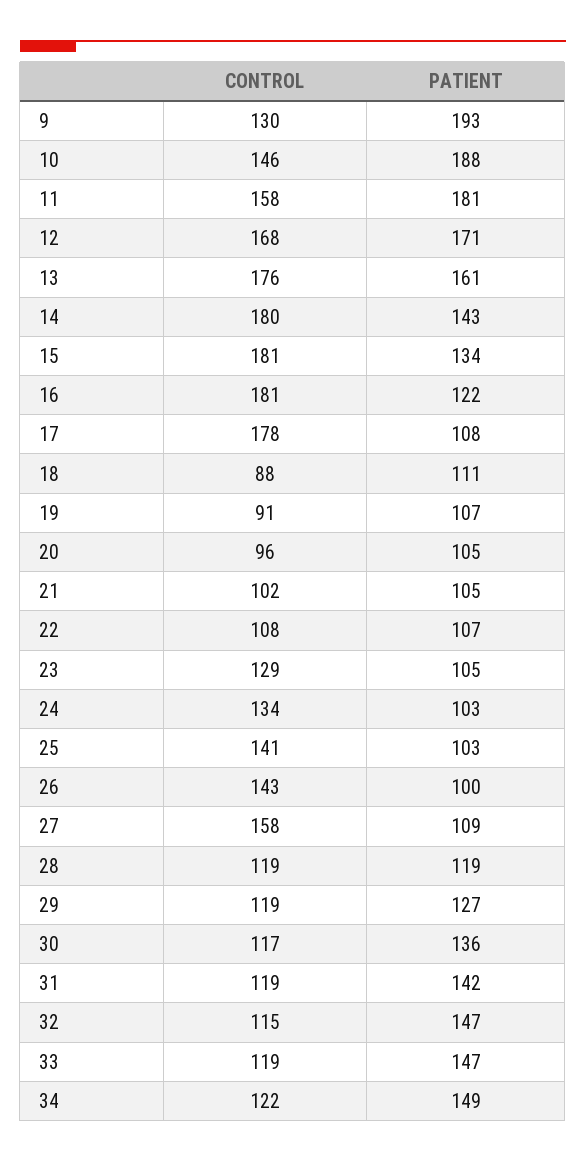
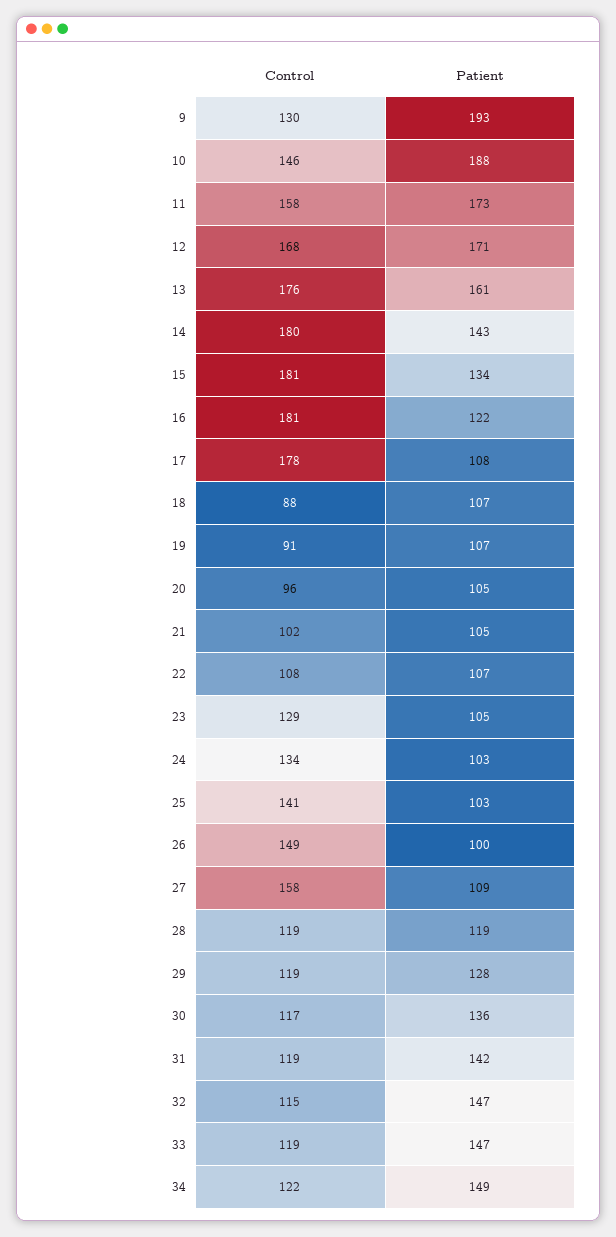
  {
    "CONTROL": {
      "9": 130,
      "10": 146,
      "11": 158,
      "12": 168,
      "13": 176,
      "14": 180,
      "15": 181,
      "16": 181,
      "17": 178,
      "18": 88,
      "19": 91,
      "20": 96,
      "21": 102,
      "22": 108,
      "23": 129,
      "24": 134,
      "25": 141,
-     "26": 143,
+     "26": 149,
      "27": 158,
      "28": 119,
      "29": 119,
      "30": 117,
      "31": 119,
      "32": 115,
      "33": 119,
      "34": 122
    },
    "PATIENT": {
      "9": 193,
      "10": 188,
-     "11": 181,
+     "11": 173,
      "12": 171,
      "13": 161,
      "14": 143,
      "15": 134,
      "16": 122,
      "17": 108,
-     "18": 111,
+     "18": 107,
      "19": 107,
      "20": 105,
      "21": 105,
      "22": 107,
      "23": 105,
      "24": 103,
      "25": 103,
      "26": 100,
      "27": 109,
      "28": 119,
-     "29": 127,
+     "29": 128,
      "30": 136,
      "31": 142,
      "32": 147,
      "33": 147,
      "34": 149
    }
  }

